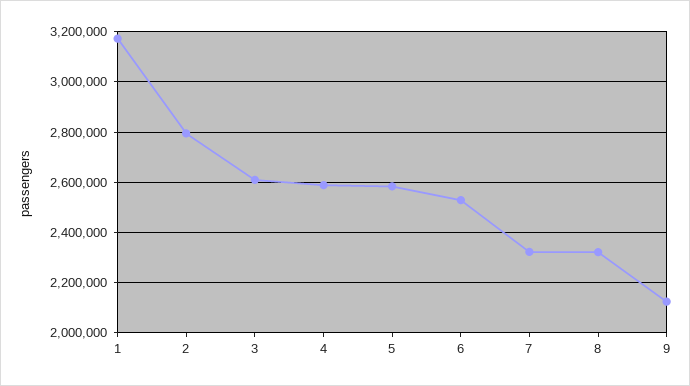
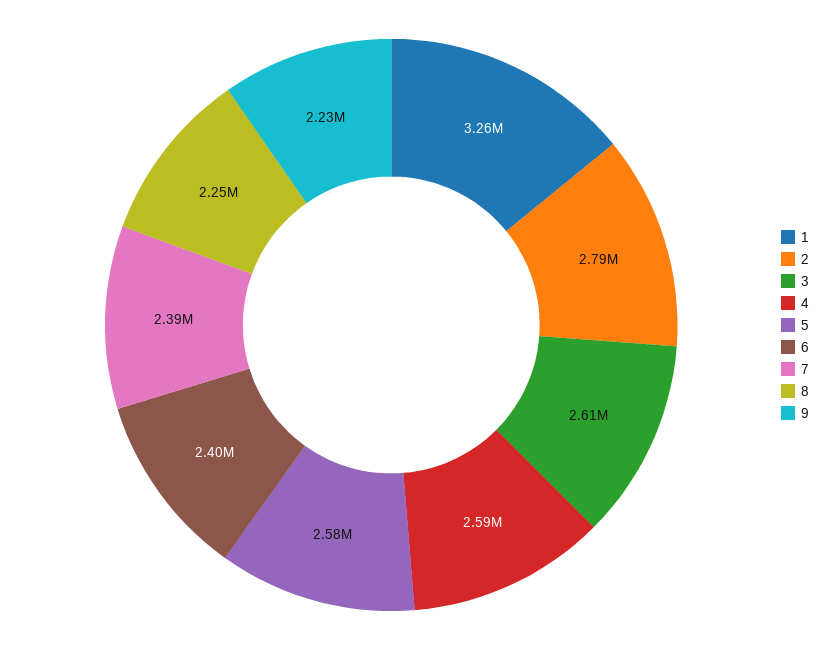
  {
-   "1": 3175000,
+   "1": 3260000,
    "2": 2790000,
    "3": 2610000,
    "4": 2590000,
    "5": 2580000,
-   "6": 2525000,
+   "6": 2400000,
-   "7": 2325000,
+   "7": 2390000,
-   "8": 2325000,
+   "8": 2250000,
-   "9": 2125000
+   "9": 2230000
  }

